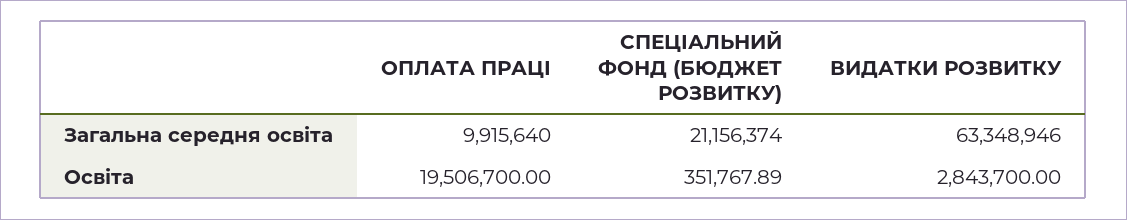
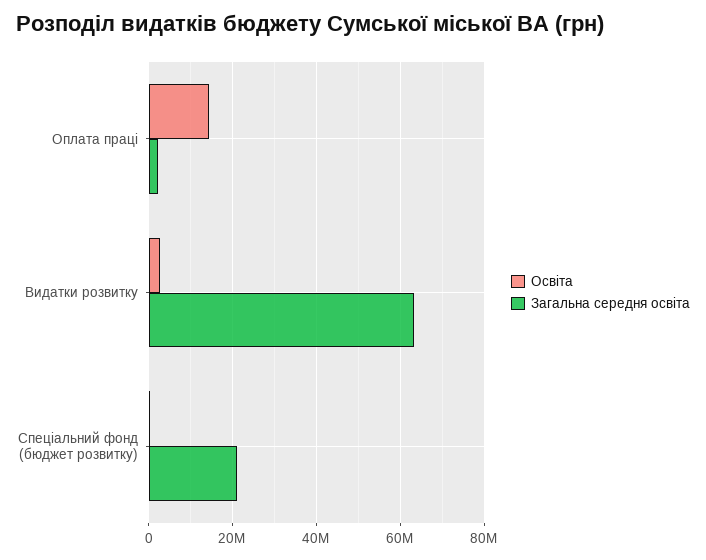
  {
    "Загальна середня освіта": {
-     "ОПЛАТА ПРАЦІ": 9915640,
+     "ОПЛАТА ПРАЦІ": 2000000,
      "СПЕЦІАЛЬНИЙ ФОНД (БЮДЖЕТ РОЗВИТКУ)": 21156374,
      "ВИДАТКИ РОЗВИТКУ": 63348946
    },
    "Освіта": {
-     "ОПЛАТА ПРАЦІ": 19506700,
+     "ОПЛАТА ПРАЦІ": 14000000,
      "СПЕЦІАЛЬНИЙ ФОНД (БЮДЖЕТ РОЗВИТКУ)": 351767.89,
      "ВИДАТКИ РОЗВИТКУ": 2843700
    }
  }

